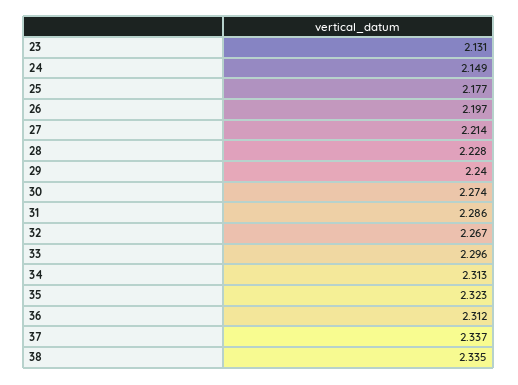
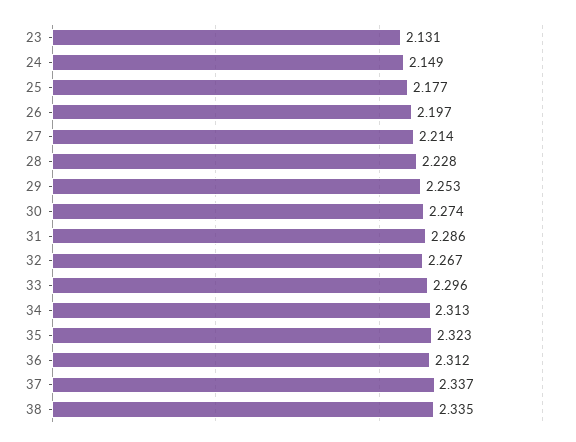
  {
    "23": 2.131,
    "24": 2.149,
    "25": 2.177,
    "26": 2.197,
    "27": 2.214,
    "28": 2.228,
-   "29": 2.24,
+   "29": 2.253,
    "30": 2.274,
    "31": 2.286,
    "32": 2.267,
    "33": 2.296,
    "34": 2.313,
    "35": 2.323,
    "36": 2.312,
    "37": 2.337,
    "38": 2.335
  }

